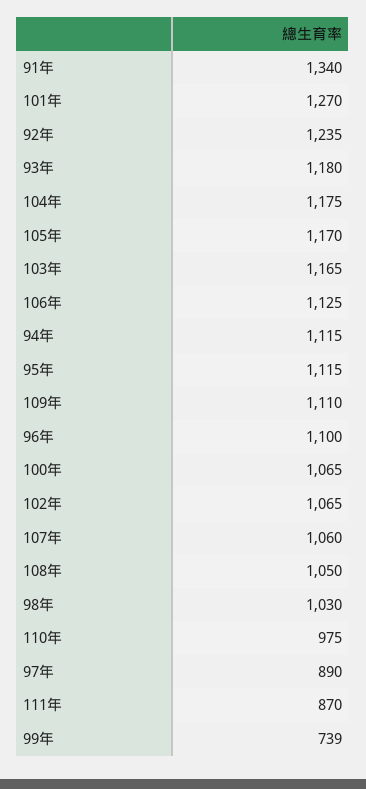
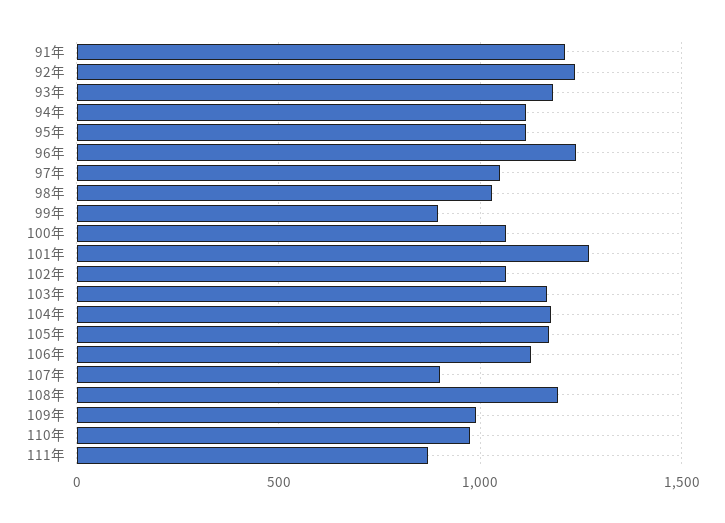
  {
-   "91年": 1340,
+   "91年": 1200,
    "101年": 1270,
    "92年": 1235,
    "93年": 1180,
    "104年": 1175,
    "105年": 1170,
    "103年": 1165,
    "106年": 1125,
    "94年": 1115,
    "95年": 1115,
-   "109年": 1110,
+   "109年": 1000,
-   "96年": 1100,
+   "96年": 1250,
    "100年": 1065,
    "102年": 1065,
-   "107年": 1060,
+   "107年": 900,
-   "108年": 1050,
+   "108年": 1200,
    "98年": 1030,
    "110年": 975,
-   "97年": 890,
+   "97年": 1050,
    "111年": 870,
-   "99年": 739
+   "99年": 900
  }

